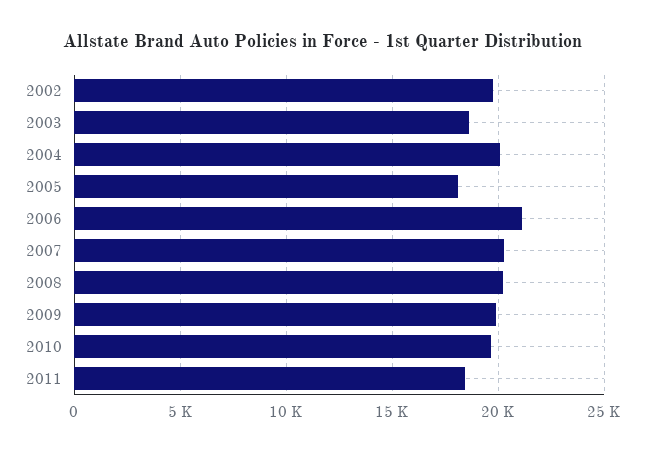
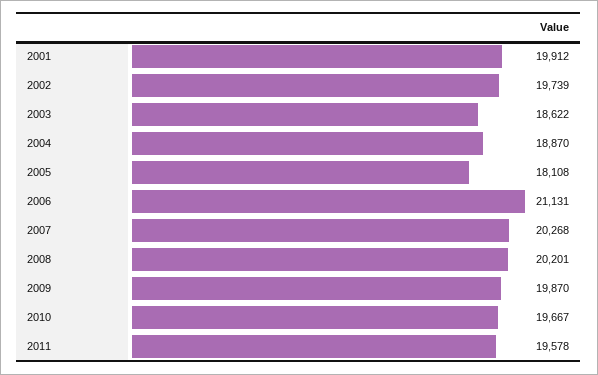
  {
    "2002": 19739,
    "2003": 18622,
-   "2004": 20000,
+   "2004": 18870,
    "2005": 18108,
    "2006": 21131,
    "2007": 20268,
    "2008": 20201,
    "2009": 19870,
    "2010": 19667,
-   "2011": 18500
+   "2011": 19578,
+   "2001": 19912
  }

